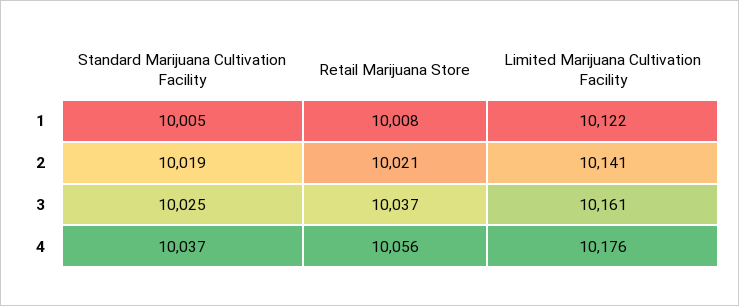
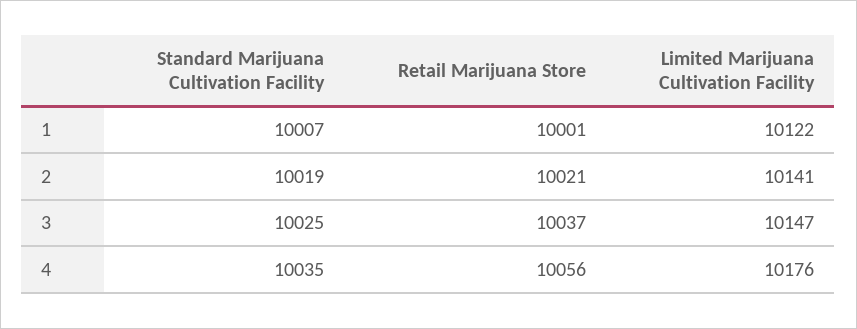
  {
    "Standard Marijuana Cultivation Facility": {
-     "1": 10005,
+     "1": 10007,
      "2": 10019,
      "3": 10025,
-     "4": 10037
+     "4": 10035
    },
    "Retail Marijuana Store": {
-     "1": 10008,
+     "1": 10001,
      "2": 10021,
      "3": 10037,
      "4": 10056
    },
    "Limited Marijuana Cultivation Facility": {
      "1": 10122,
      "2": 10141,
-     "3": 10161,
+     "3": 10147,
      "4": 10176
    }
  }

